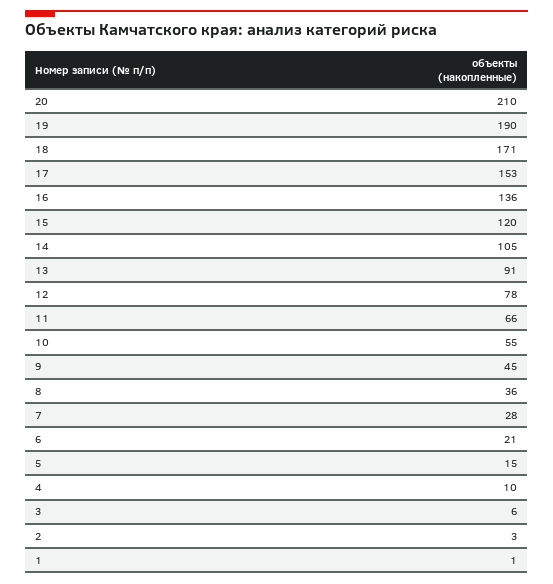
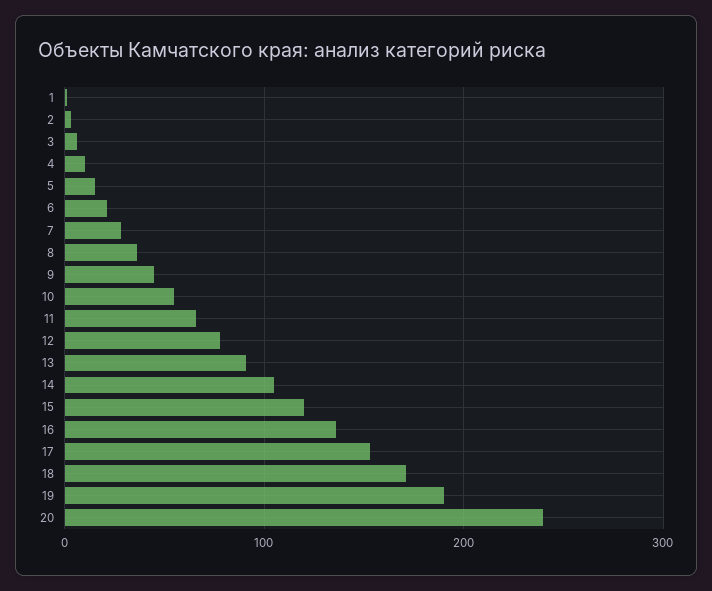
  {
-   "20": 210,
+   "20": 240,
    "19": 190,
    "18": 171,
    "17": 153,
    "16": 136,
    "15": 120,
    "14": 105,
    "13": 91,
    "12": 78,
    "11": 66,
    "10": 55,
    "9": 45,
    "8": 36,
    "7": 28,
    "6": 21,
    "5": 15,
    "4": 10,
    "3": 6,
    "2": 3,
    "1": 1
  }

